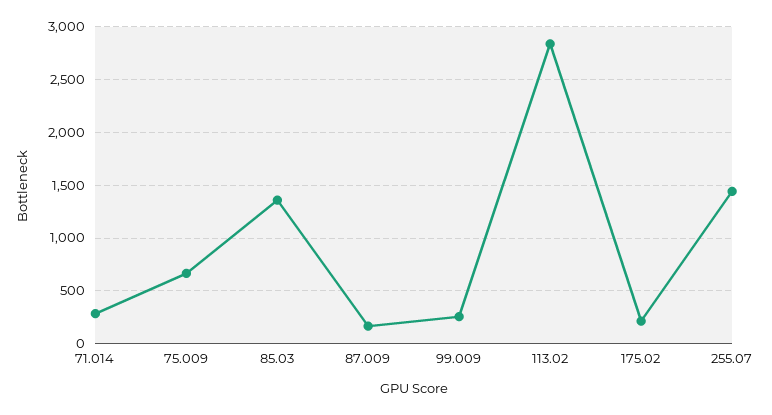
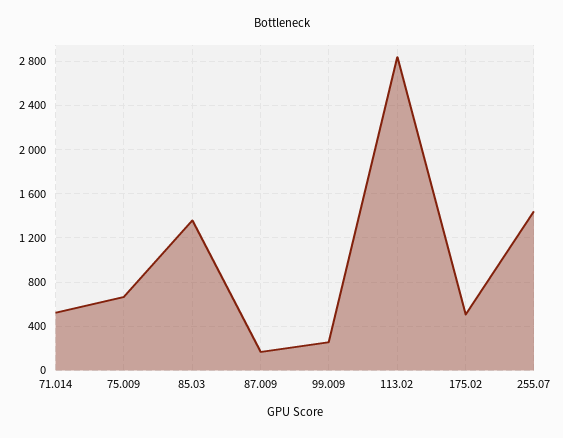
  {
-   "71.014": 300,
+   "71.014": 500,
    "75.009": 700,
    "85.03": 1400,
    "87.009": 200,
    "99.009": 300,
    "113.02": 2800,
-   "175.02": 200,
+   "175.02": 500,
    "255.07": 1400
  }

